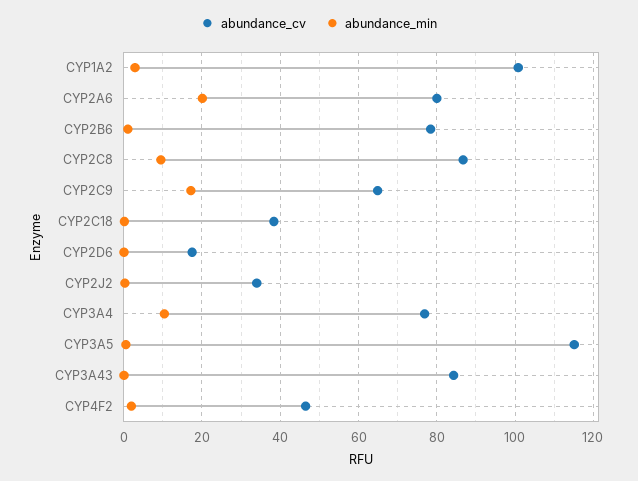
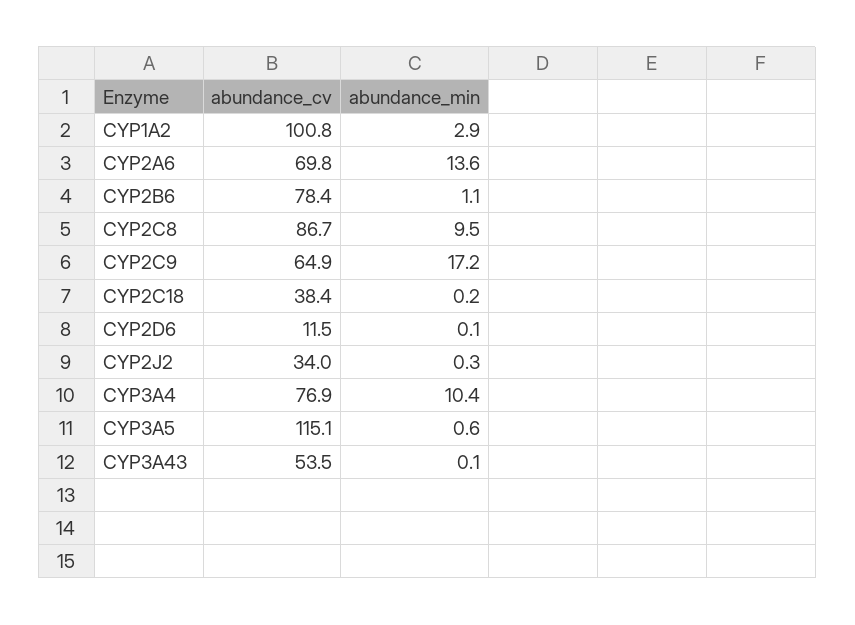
  {
    "abundance_cv": {
      "CYP1A2": 100.8,
-     "CYP2A6": 80,
+     "CYP2A6": 69.8,
      "CYP2B6": 78.4,
      "CYP2C8": 86.7,
      "CYP2C9": 64.9,
      "CYP2C18": 38.4,
-     "CYP2D6": 18,
+     "CYP2D6": 11.5,
      "CYP2J2": 34,
      "CYP3A4": 76.9,
      "CYP3A5": 115.1,
-     "CYP3A43": 84,
+     "CYP3A43": 53.5
-     "CYP4F2": 46
    },
    "abundance_min": {
      "CYP1A2": 2.9,
-     "CYP2A6": 20,
+     "CYP2A6": 13.6,
      "CYP2B6": 1.1,
      "CYP2C8": 9.5,
      "CYP2C9": 17.2,
      "CYP2C18": 0.2,
      "CYP2D6": 0.1,
      "CYP2J2": 0.3,
      "CYP3A4": 10.4,
      "CYP3A5": 0.6,
-     "CYP3A43": 0.1,
+     "CYP3A43": 0.1
-     "CYP4F2": 2
    }
  }

